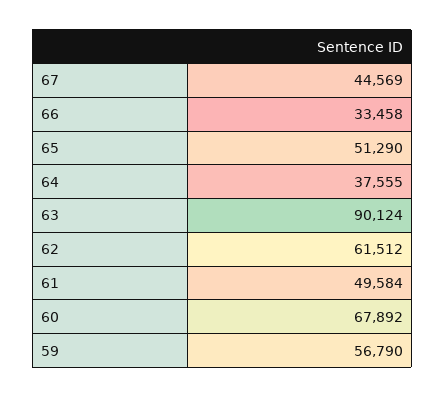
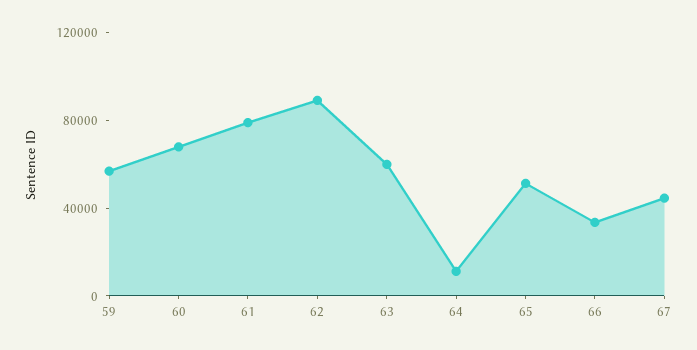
  {
    "67": 44569,
    "66": 33458,
    "65": 51290,
-   "64": 37555,
+   "64": 10000,
-   "63": 90124,
+   "63": 60000,
-   "62": 61512,
+   "62": 90000,
-   "61": 49584,
+   "61": 80000,
    "60": 67892,
    "59": 56790
  }

